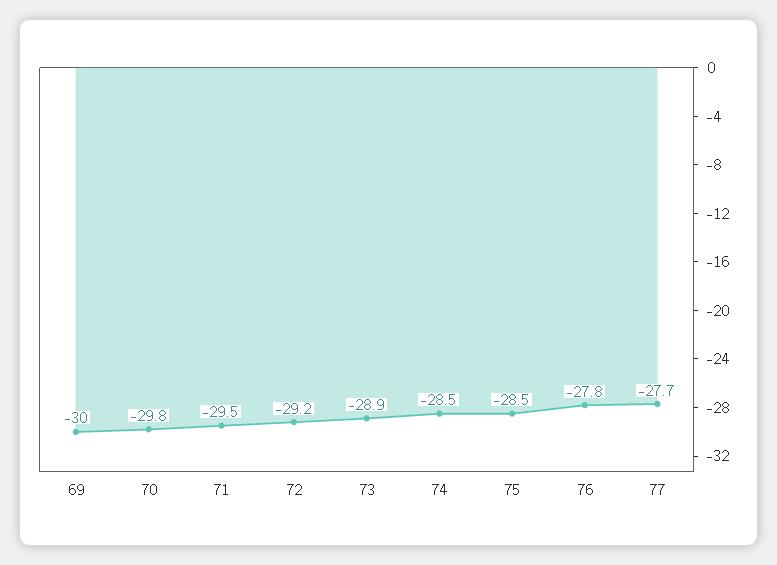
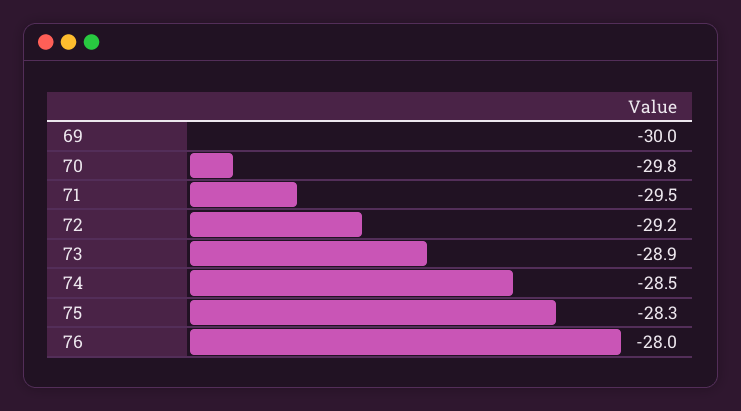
  {
    "69": -30,
    "70": -29.8,
    "71": -29.5,
    "72": -29.2,
    "73": -28.9,
    "74": -28.5,
-   "75": -28.5,
+   "75": -28.3,
-   "76": -27.8,
+   "76": -28
-   "77": -27.7
  }

